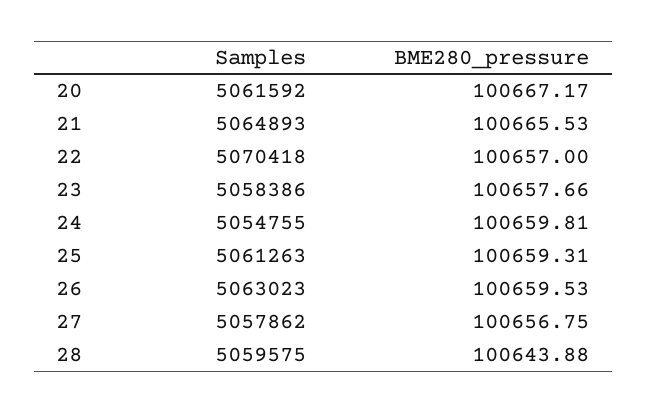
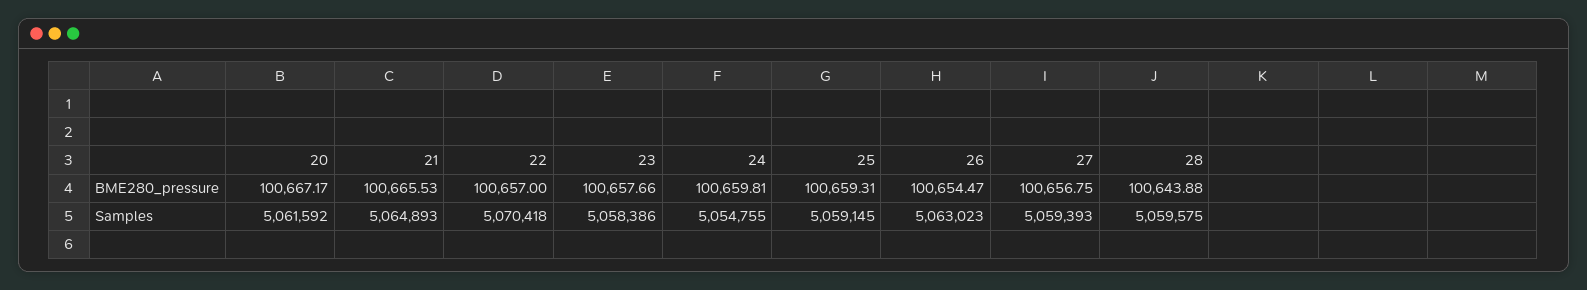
  {
    "Samples": {
      "20": 5061592,
      "21": 5064893,
      "22": 5070418,
      "23": 5058386,
      "24": 5054755,
-     "25": 5061263,
+     "25": 5059145,
      "26": 5063023,
-     "27": 5057862,
+     "27": 5059393,
      "28": 5059575
    },
    "BME280_pressure": {
      "20": 100667.17,
      "21": 100665.53,
      "22": 100657,
      "23": 100657.66,
      "24": 100659.81,
      "25": 100659.31,
-     "26": 100659.53,
+     "26": 100654.47,
      "27": 100656.75,
      "28": 100643.88
    }
  }

